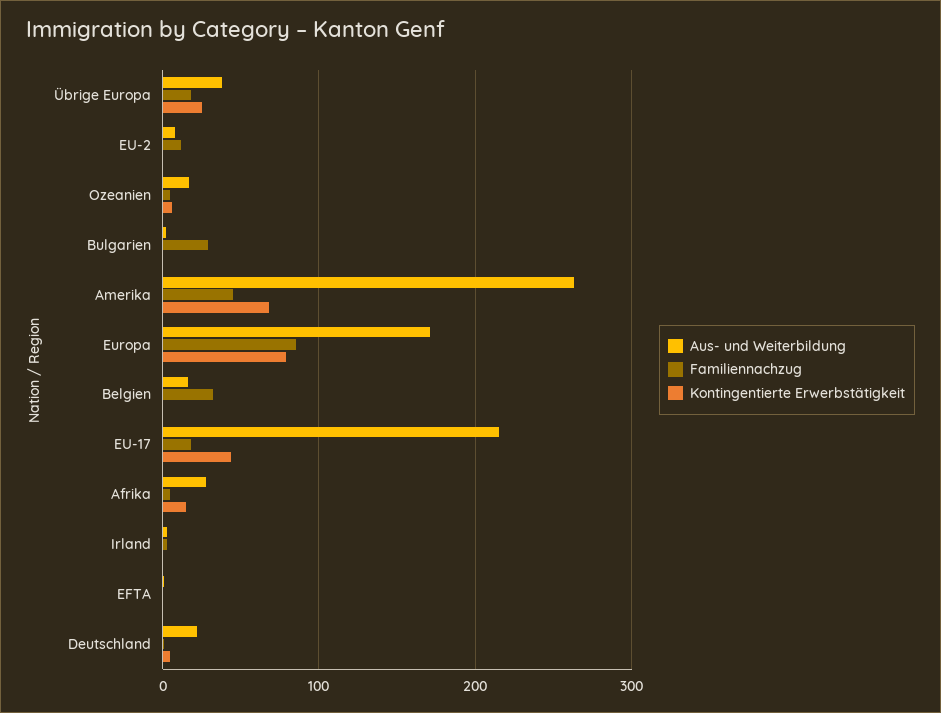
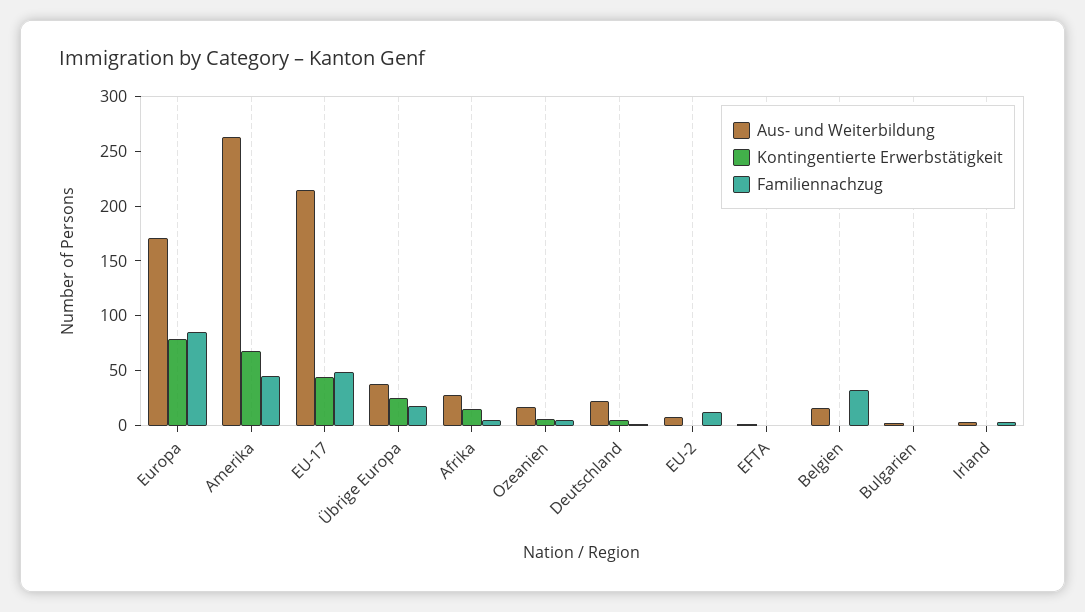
  {
    "Aus- und Weiterbildung": {
      "Übrige Europa": 40,
      "EU-2": 10,
      "Ozeanien": 20,
      "Bulgarien": 0,
      "Amerika": 260,
      "Europa": 170,
      "Belgien": 20,
      "EU-17": 220,
      "Afrika": 30,
      "Irland": 0,
      "EFTA": 0,
      "Deutschland": 20
    },
    "Familiennachzug": {
      "Übrige Europa": 20,
      "EU-2": 10,
      "Ozeanien": 10,
-     "Bulgarien": 30,
+     "Bulgarien": 0,
      "Amerika": 50,
      "Europa": 90,
      "Belgien": 30,
-     "EU-17": 20,
+     "EU-17": 50,
      "Afrika": 10,
      "Irland": 0,
      "EFTA": 0,
      "Deutschland": 0
    },
    "Kontingentierte Erwerbstätigkeit": {
      "Übrige Europa": 30,
      "EU-2": 0,
      "Ozeanien": 10,
      "Bulgarien": 0,
      "Amerika": 70,
      "Europa": 80,
      "Belgien": 0,
      "EU-17": 40,
      "Afrika": 20,
      "Irland": 0,
      "EFTA": 0,
      "Deutschland": 10
    }
  }

